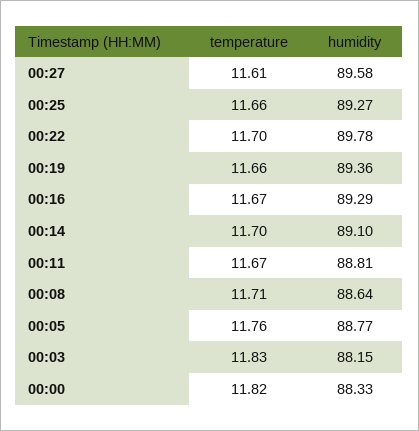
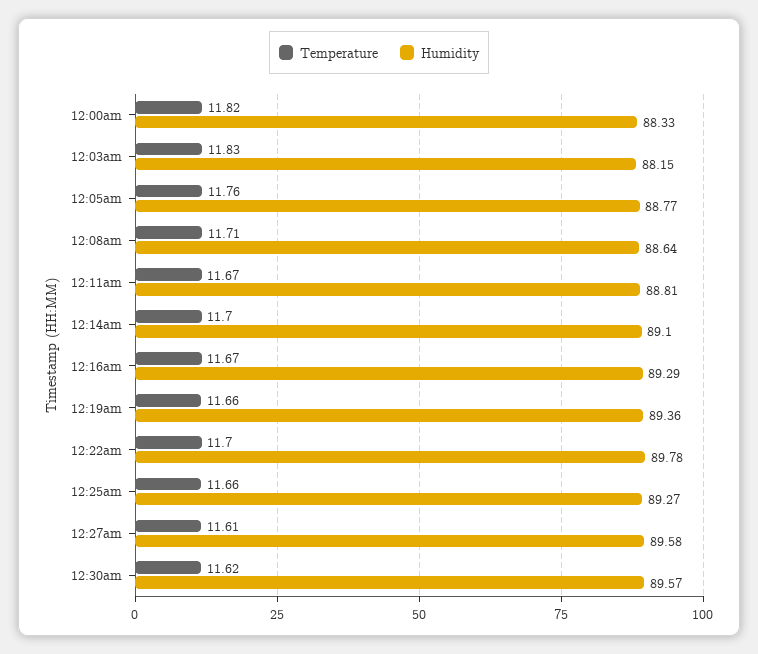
  {
    "temperature": {
      "00:27": 11.61,
      "00:25": 11.66,
      "00:22": 11.7,
      "00:19": 11.66,
      "00:16": 11.67,
      "00:14": 11.7,
      "00:11": 11.67,
      "00:08": 11.71,
      "00:05": 11.76,
      "00:03": 11.83,
-     "00:00": 11.82
+     "00:00": 11.82,
+     "12:30am": 11.62
    },
    "humidity": {
      "00:27": 89.58,
      "00:25": 89.27,
      "00:22": 89.78,
      "00:19": 89.36,
      "00:16": 89.29,
      "00:14": 89.1,
      "00:11": 88.81,
      "00:08": 88.64,
      "00:05": 88.77,
      "00:03": 88.15,
-     "00:00": 88.33
+     "00:00": 88.33,
+     "12:30am": 89.57
    }
  }

